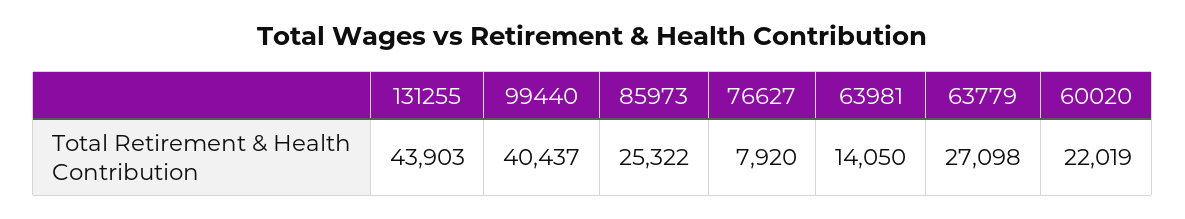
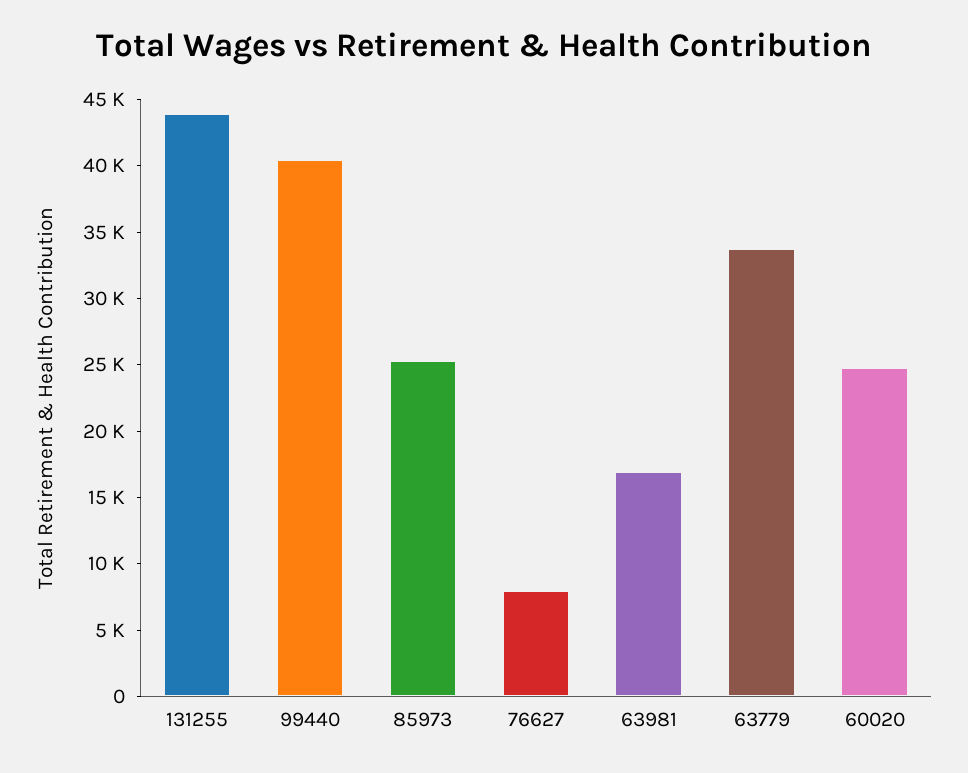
  {
    "131255": 43903,
    "99440": 40437,
    "85973": 25322,
    "76627": 7920,
-   "63981": 14050,
+   "63981": 17000,
-   "63779": 27098,
+   "63779": 34000,
-   "60020": 22019
+   "60020": 25000
  }

